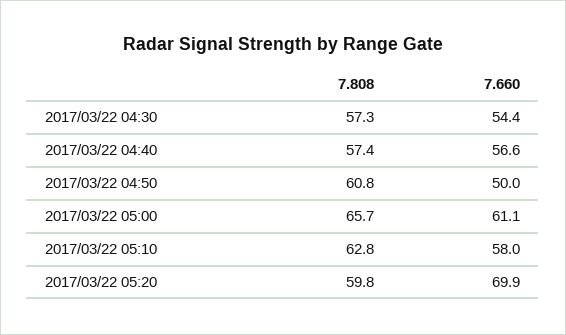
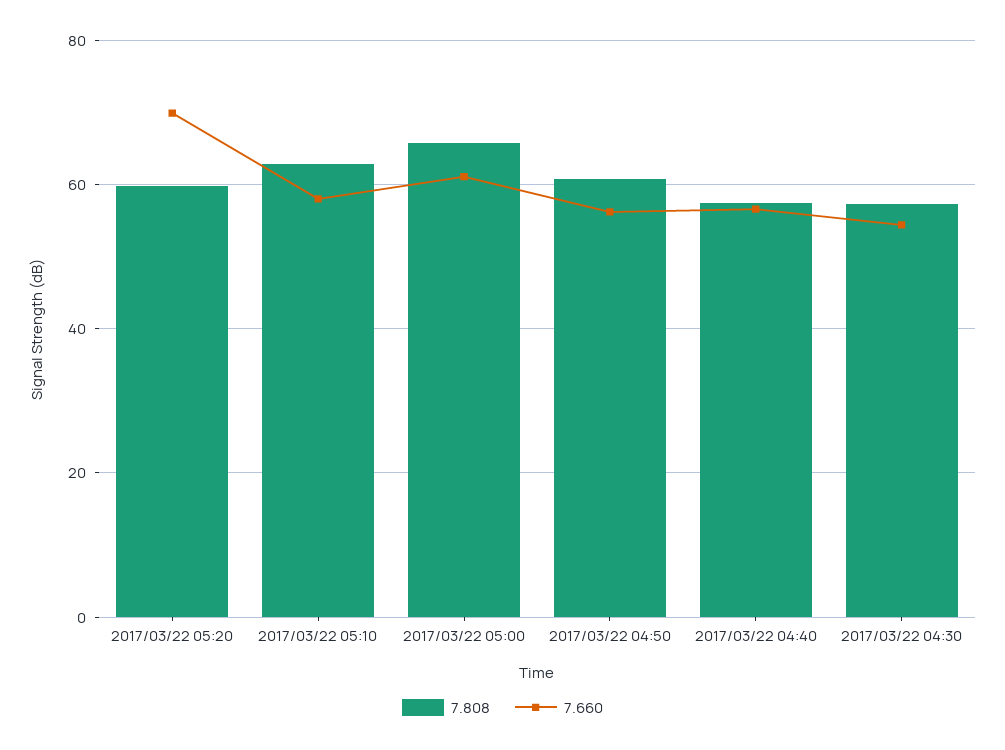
  {
    "7.808": {
      "2017/03/22 04:30": 57.3,
      "2017/03/22 04:40": 57.4,
      "2017/03/22 04:50": 60.8,
      "2017/03/22 05:00": 65.7,
      "2017/03/22 05:10": 62.8,
      "2017/03/22 05:20": 59.8
    },
    "7.660": {
      "2017/03/22 04:30": 54.4,
      "2017/03/22 04:40": 56.6,
-     "2017/03/22 04:50": 50,
+     "2017/03/22 04:50": 56,
      "2017/03/22 05:00": 61.1,
      "2017/03/22 05:10": 58,
      "2017/03/22 05:20": 69.9
    }
  }

